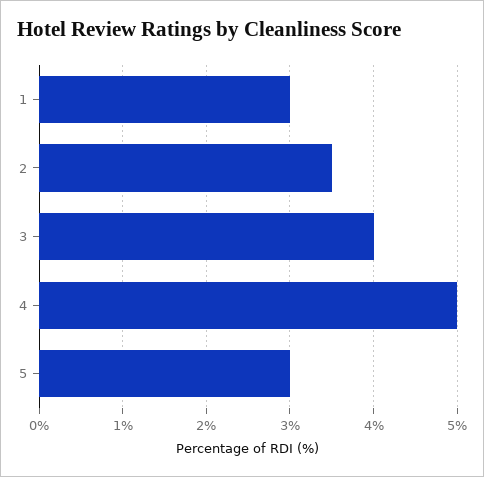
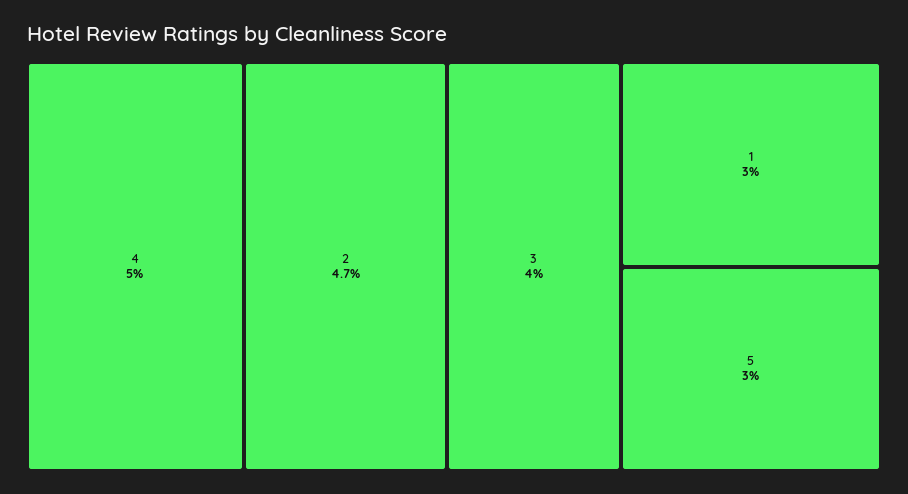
  {
    "1": 3,
-   "2": 3.5,
+   "2": 4.7,
    "3": 4,
    "4": 5,
    "5": 3
  }

